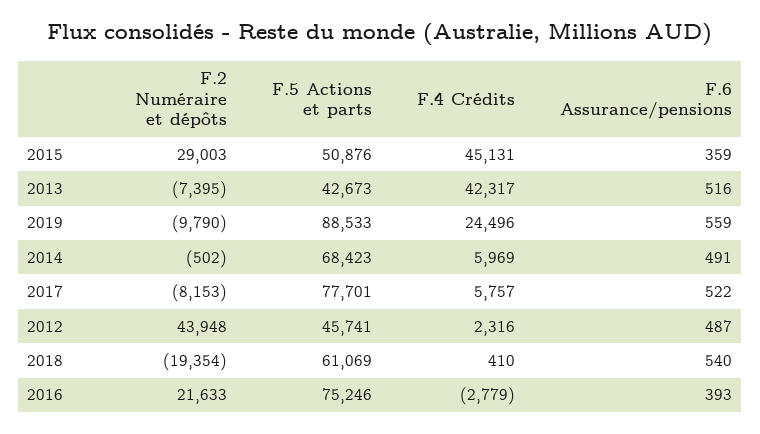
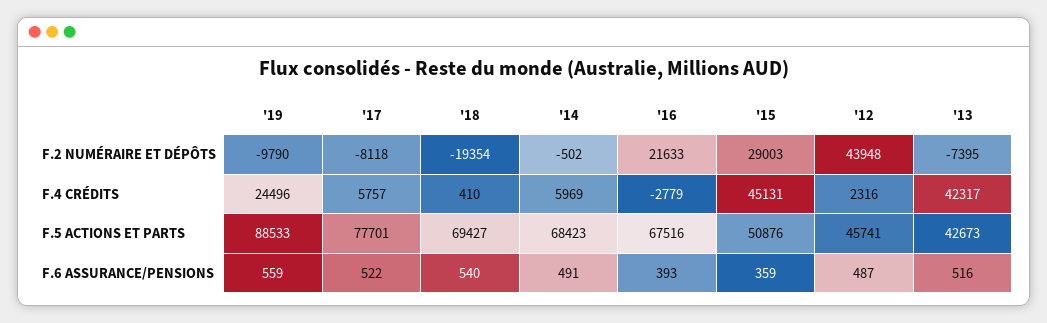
  {
    "F.2 Numéraire et dépôts": {
      "2015": 29003,
      "2013": -7395,
      "2019": -9790,
      "2014": -502,
-     "2017": -8153,
+     "2017": -8118,
      "2012": 43948,
      "2018": -19354,
      "2016": 21633
    },
    "F.5 Actions et parts": {
      "2015": 50876,
      "2013": 42673,
      "2019": 88533,
      "2014": 68423,
      "2017": 77701,
      "2012": 45741,
-     "2018": 61069,
+     "2018": 69427,
-     "2016": 75246
+     "2016": 67516
    },
    "F.4 Crédits": {
      "2015": 45131,
      "2013": 42317,
      "2019": 24496,
      "2014": 5969,
      "2017": 5757,
      "2012": 2316,
      "2018": 410,
      "2016": -2779
    },
    "F.6 Assurance/pensions": {
      "2015": 359,
      "2013": 516,
      "2019": 559,
      "2014": 491,
      "2017": 522,
      "2012": 487,
      "2018": 540,
      "2016": 393
    }
  }

